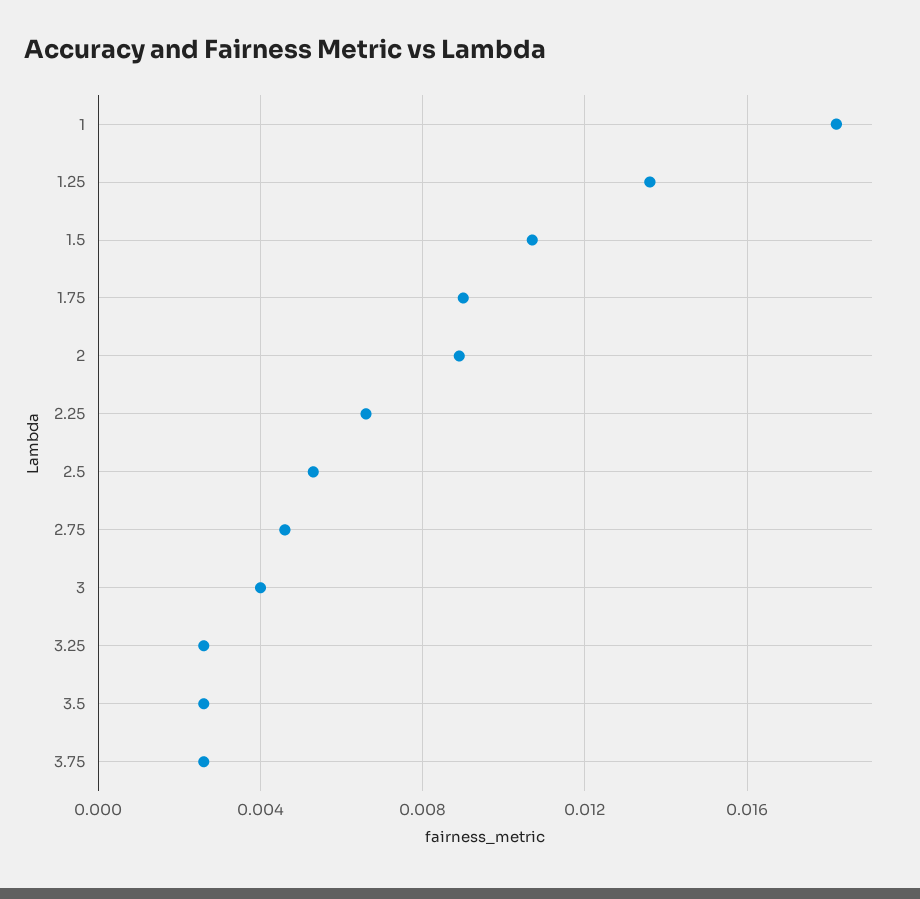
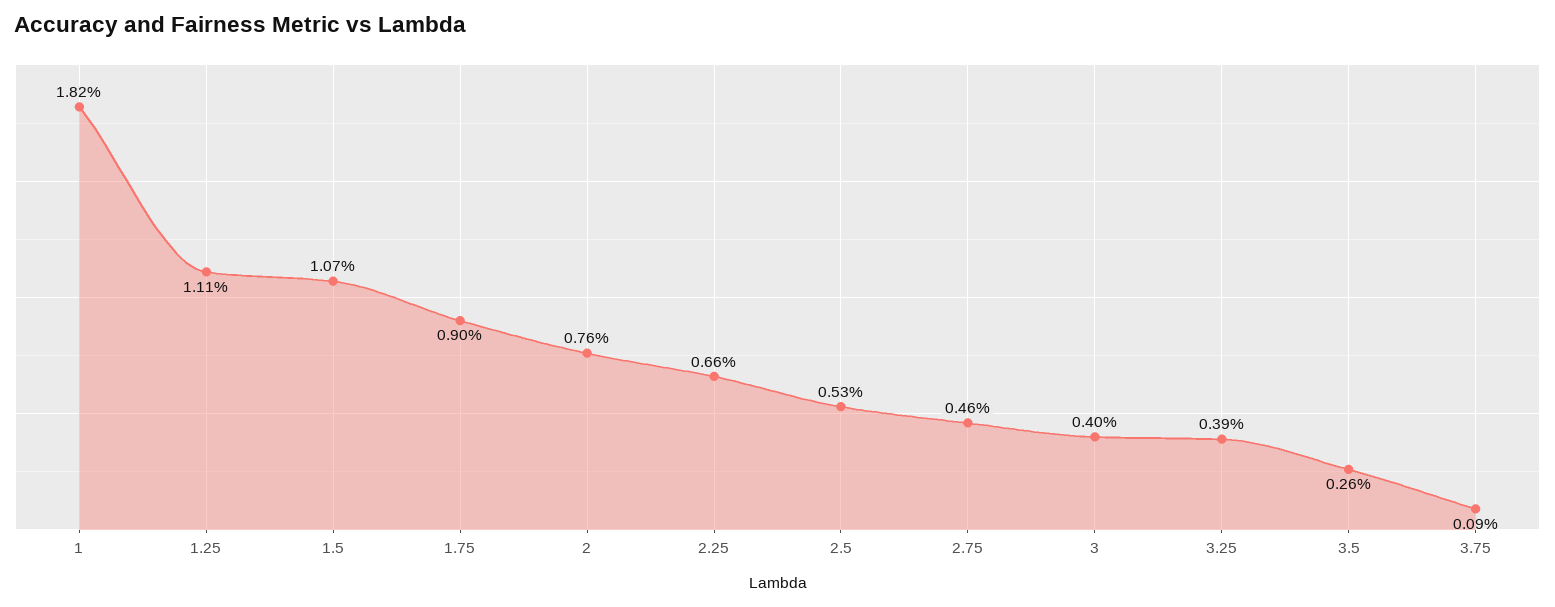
  {
    "1": 0.0182,
-   "1.25": 0.0135,
+   "1.25": 0.0111,
    "1.5": 0.0107,
    "1.75": 0.009,
-   "2": 0.009,
+   "2": 0.0076,
    "2.25": 0.0066,
    "2.5": 0.0053,
    "2.75": 0.0046,
    "3": 0.004,
-   "3.25": 0.0025,
+   "3.25": 0.0039,
    "3.5": 0.0026,
-   "3.75": 0.0025
+   "3.75": 0.0009
  }

